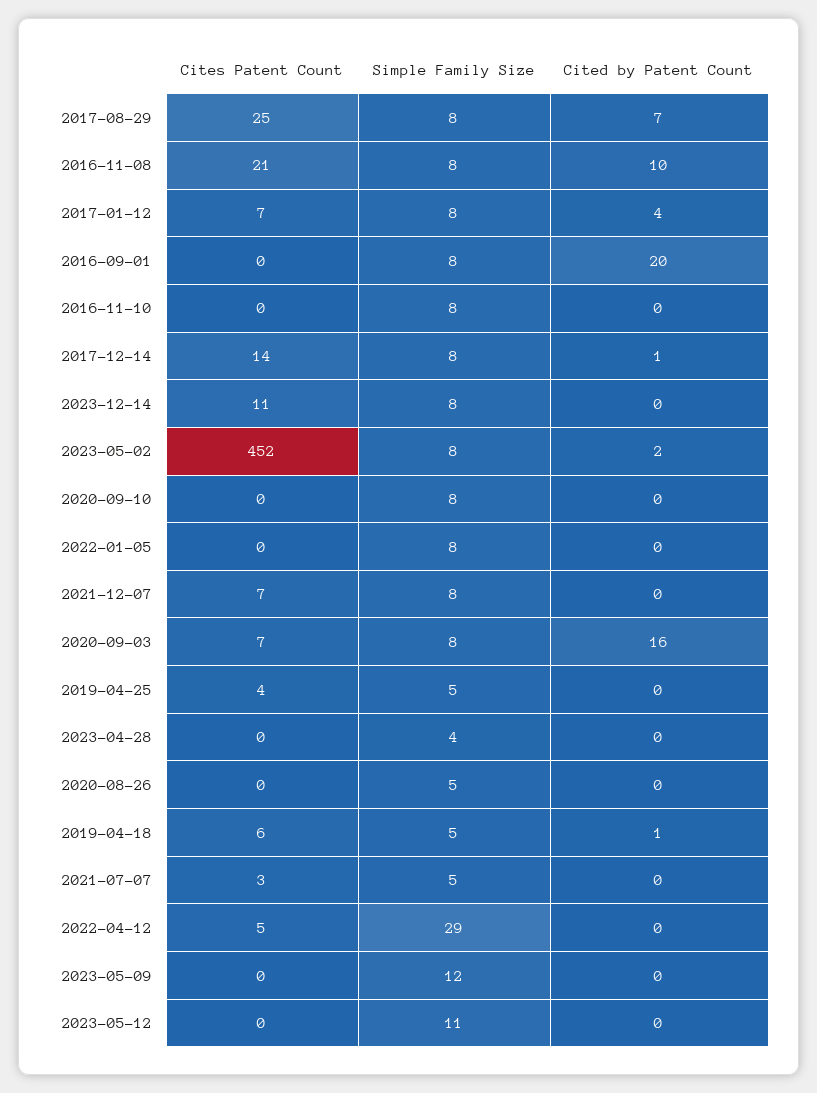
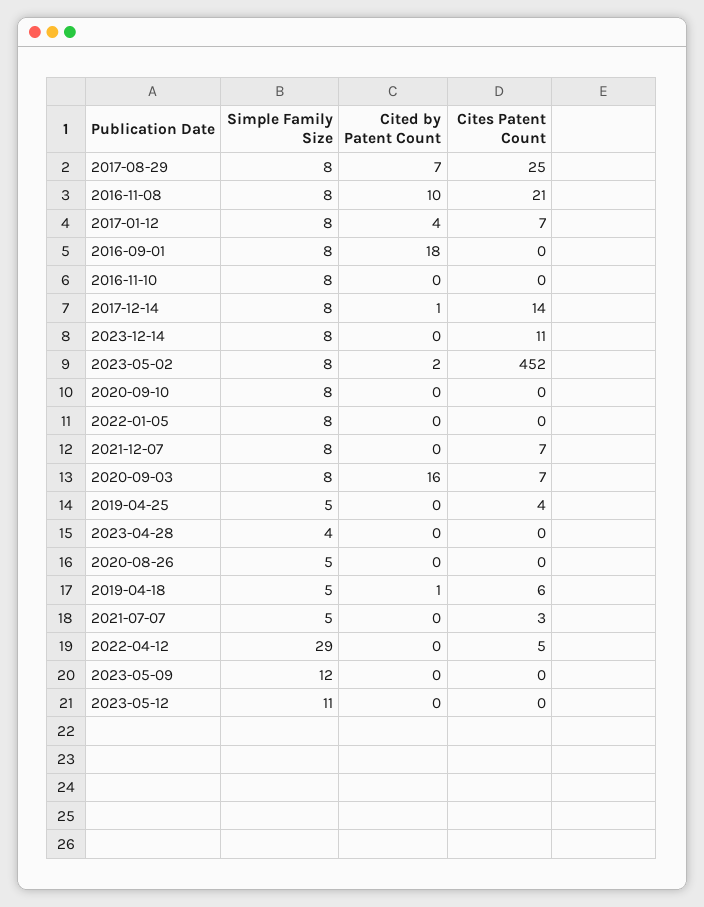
  {
    "Cites Patent Count": {
      "2017-08-29": 25,
      "2016-11-08": 21,
      "2017-01-12": 7,
      "2016-09-01": 0,
      "2016-11-10": 0,
      "2017-12-14": 14,
      "2023-12-14": 11,
      "2023-05-02": 452,
      "2020-09-10": 0,
      "2022-01-05": 0,
      "2021-12-07": 7,
      "2020-09-03": 7,
      "2019-04-25": 4,
      "2023-04-28": 0,
      "2020-08-26": 0,
      "2019-04-18": 6,
      "2021-07-07": 3,
      "2022-04-12": 5,
      "2023-05-09": 0,
      "2023-05-12": 0
    },
    "Simple Family Size": {
      "2017-08-29": 8,
      "2016-11-08": 8,
      "2017-01-12": 8,
      "2016-09-01": 8,
      "2016-11-10": 8,
      "2017-12-14": 8,
      "2023-12-14": 8,
      "2023-05-02": 8,
      "2020-09-10": 8,
      "2022-01-05": 8,
      "2021-12-07": 8,
      "2020-09-03": 8,
      "2019-04-25": 5,
      "2023-04-28": 4,
      "2020-08-26": 5,
      "2019-04-18": 5,
      "2021-07-07": 5,
      "2022-04-12": 29,
      "2023-05-09": 12,
      "2023-05-12": 11
    },
    "Cited by Patent Count": {
      "2017-08-29": 7,
      "2016-11-08": 10,
      "2017-01-12": 4,
-     "2016-09-01": 20,
+     "2016-09-01": 18,
      "2016-11-10": 0,
      "2017-12-14": 1,
      "2023-12-14": 0,
      "2023-05-02": 2,
      "2020-09-10": 0,
      "2022-01-05": 0,
      "2021-12-07": 0,
      "2020-09-03": 16,
      "2019-04-25": 0,
      "2023-04-28": 0,
      "2020-08-26": 0,
      "2019-04-18": 1,
      "2021-07-07": 0,
      "2022-04-12": 0,
      "2023-05-09": 0,
      "2023-05-12": 0
    }
  }

